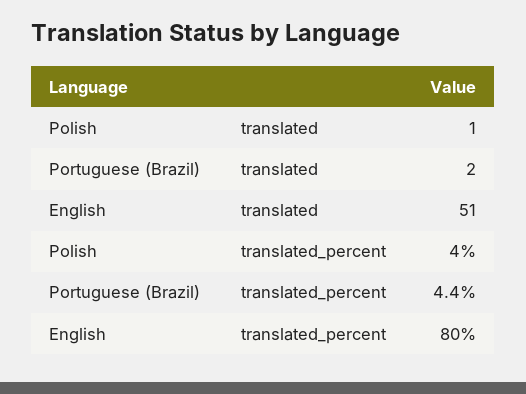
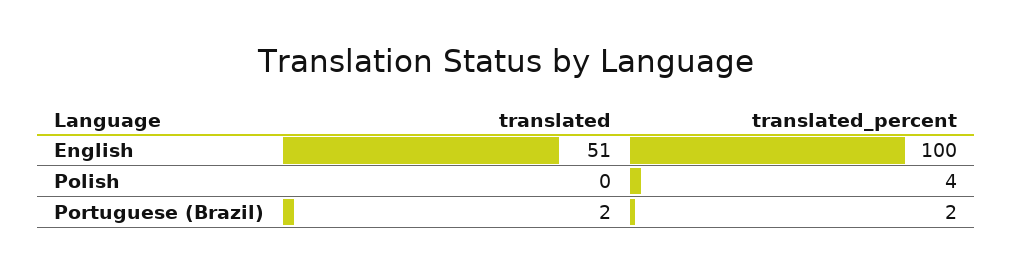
  {
    "Polish": {
-     "translated": 1,
+     "translated": 0,
      "translated_percent": 4
    },
    "Portuguese (Brazil)": {
      "translated": 2,
-     "translated_percent": 4.4
+     "translated_percent": 2
    },
    "English": {
      "translated": 51,
-     "translated_percent": 80
+     "translated_percent": 100
    }
  }

